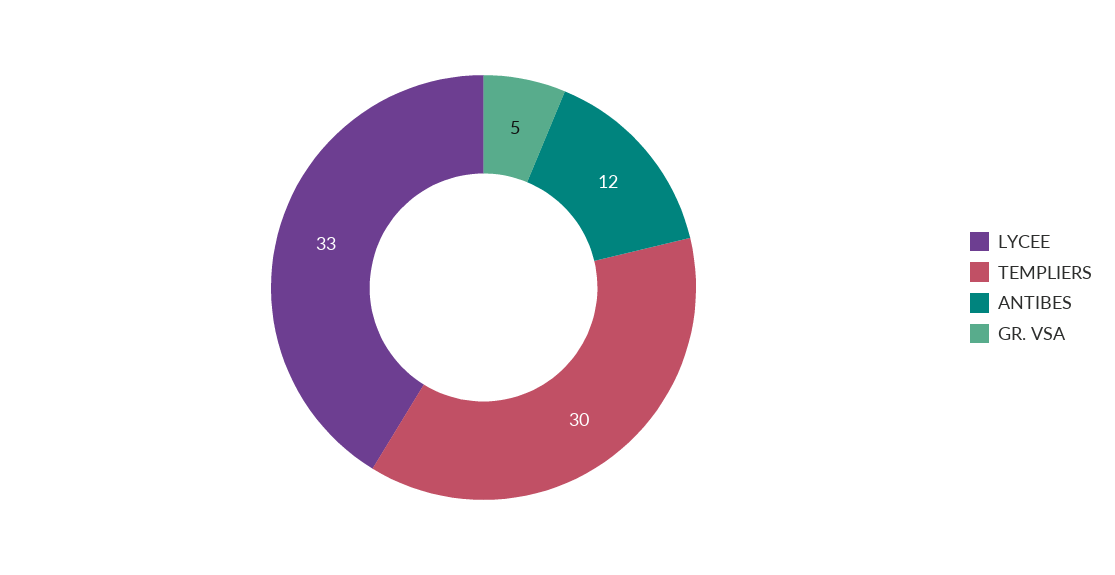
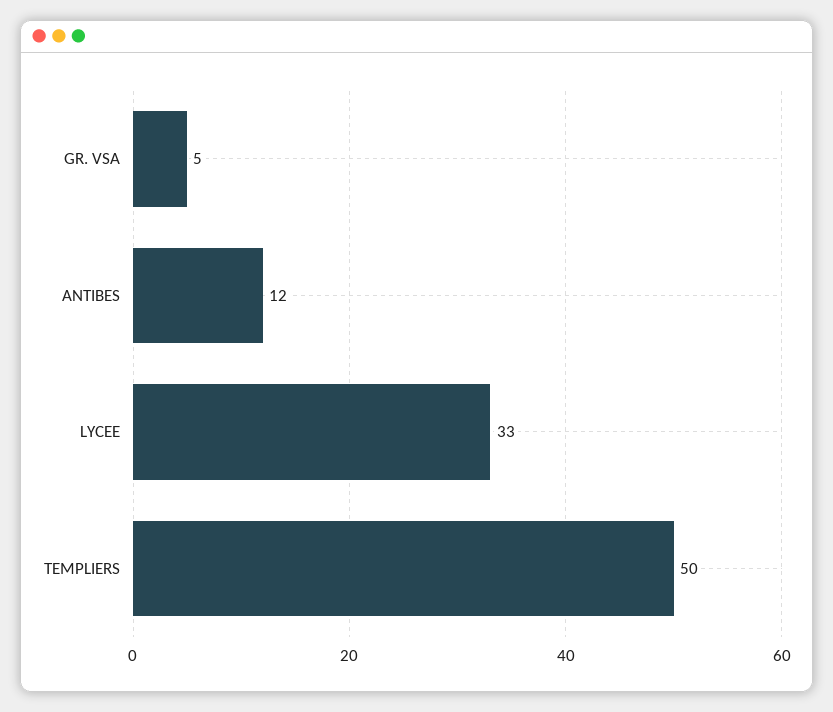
  {
    "LYCEE": 33,
-   "TEMPLIERS": 30,
+   "TEMPLIERS": 50,
    "ANTIBES": 12,
    "GR. VSA": 5
  }

